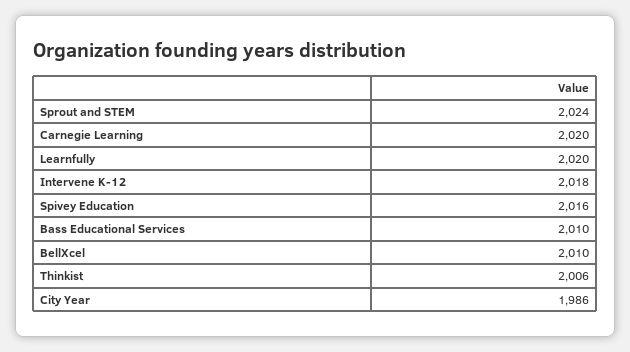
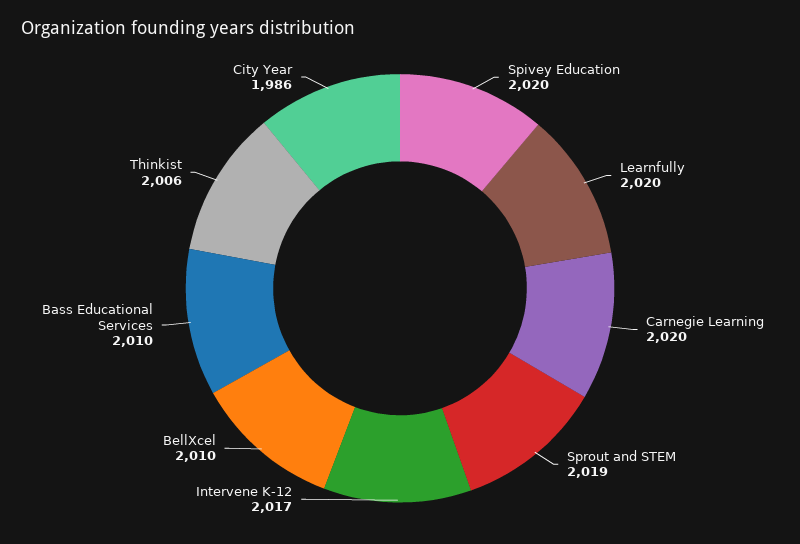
  {
-   "Sprout and STEM": 2024,
+   "Sprout and STEM": 2019,
    "Carnegie Learning": 2020,
    "Learnfully": 2020,
-   "Intervene K-12": 2018,
+   "Intervene K-12": 2017,
-   "Spivey Education": 2016,
+   "Spivey Education": 2020,
    "Bass Educational Services": 2010,
    "BellXcel": 2010,
    "Thinkist": 2006,
    "City Year": 1986
  }

